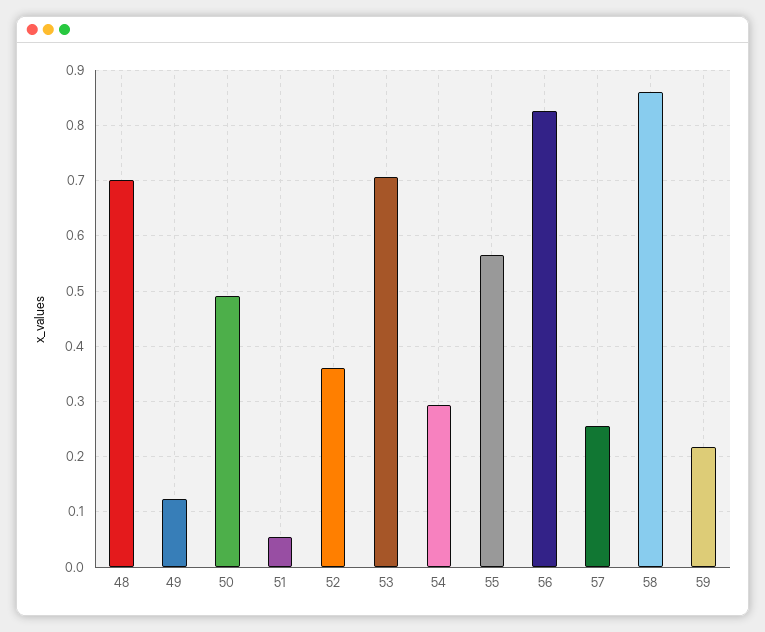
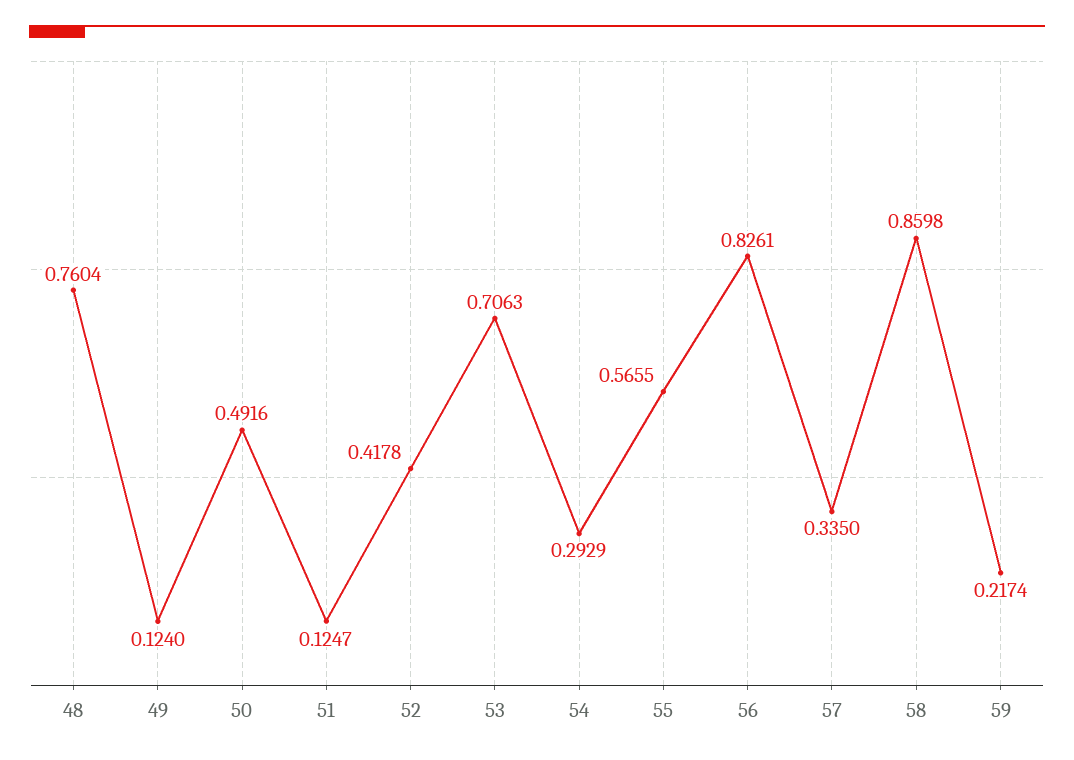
  {
-   "48": 0.7,
+   "48": 0.7604,
    "49": 0.124,
    "50": 0.4916,
-   "51": 0.06,
+   "51": 0.1247,
-   "52": 0.36,
+   "52": 0.4178,
    "53": 0.7063,
    "54": 0.2929,
    "55": 0.5655,
    "56": 0.8261,
-   "57": 0.26,
+   "57": 0.335,
    "58": 0.8598,
    "59": 0.2174
  }

